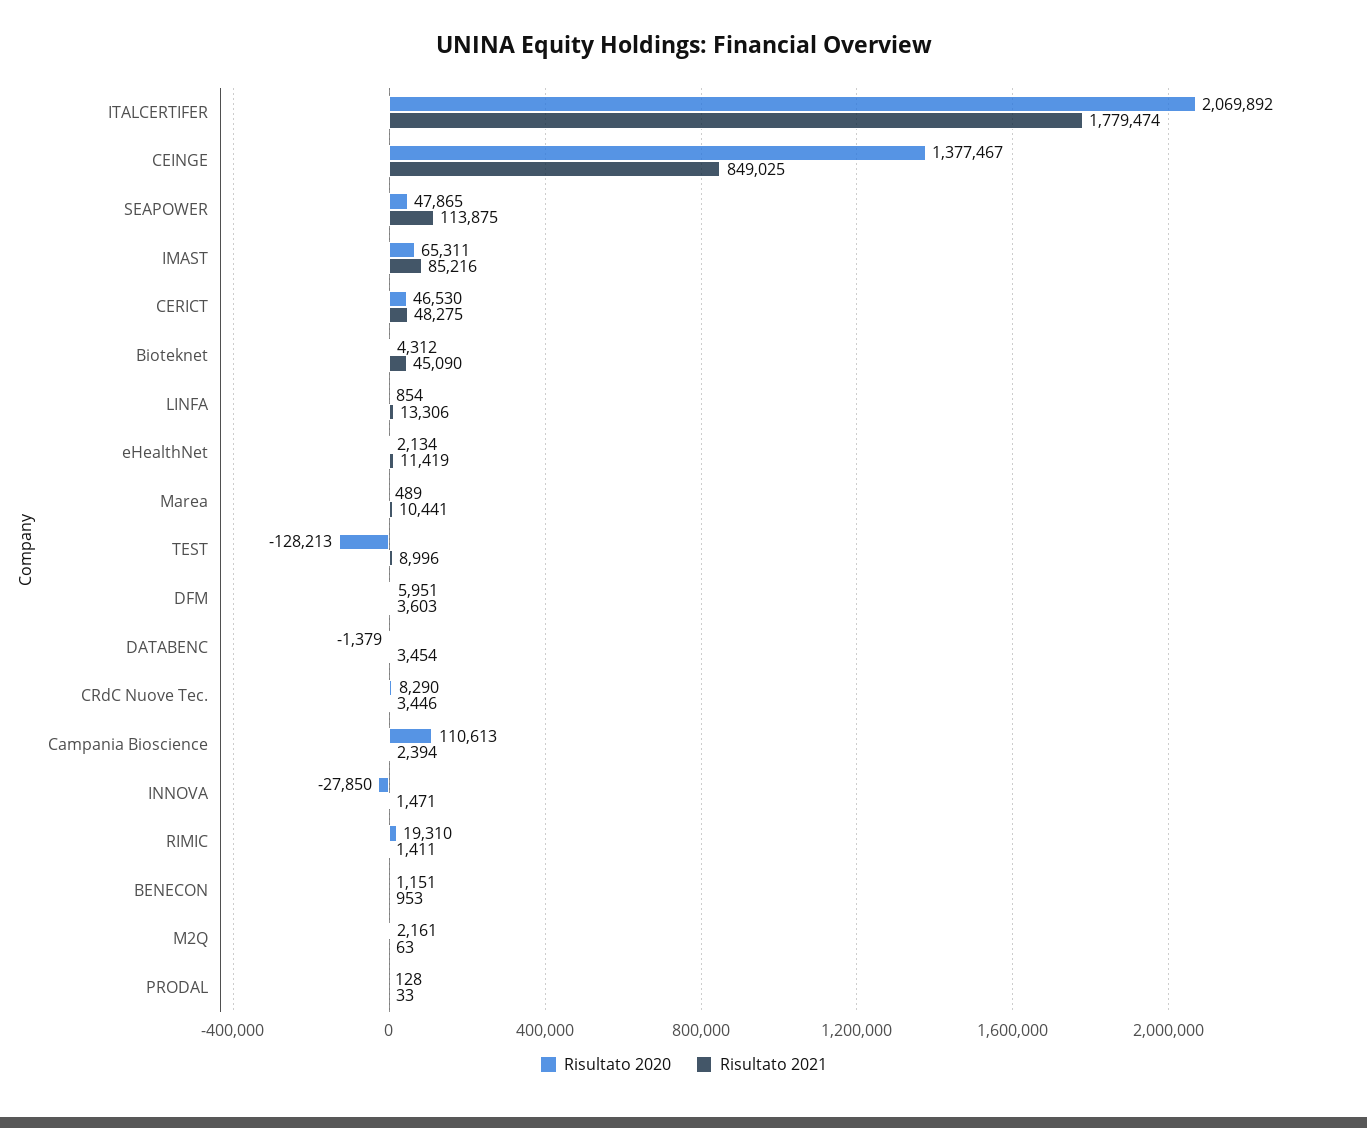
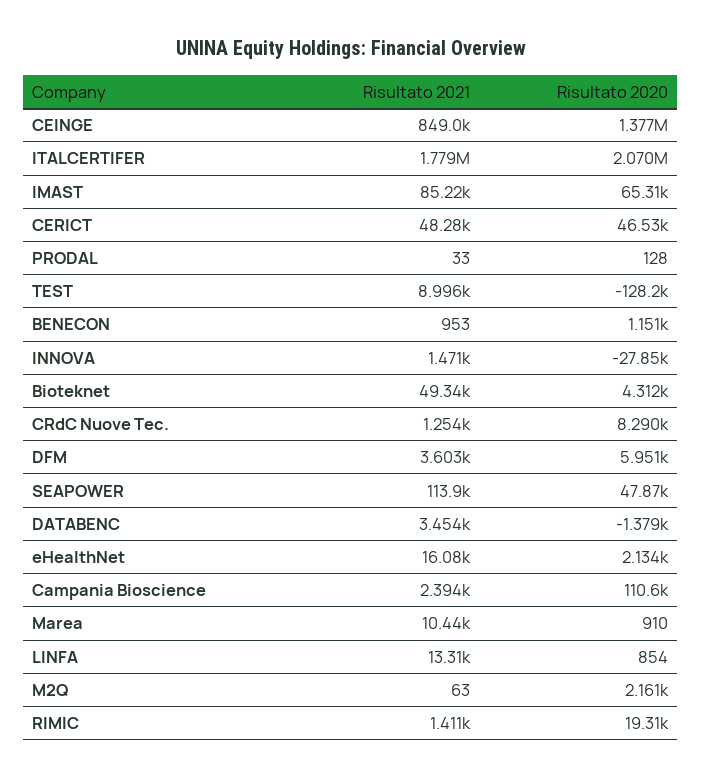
  {
    "Risultato 2020": {
      "ITALCERTIFER": 2069892,
      "CEINGE": 1377467,
      "SEAPOWER": 47865,
      "IMAST": 65311,
      "CERICT": 46530,
      "Bioteknet": 4312,
      "LINFA": 854,
      "eHealthNet": 2134,
-     "Marea": 489,
+     "Marea": 910,
      "TEST": -128213,
      "DFM": 5951,
      "DATABENC": -1379,
      "CRdC Nuove Tec.": 8290,
      "Campania Bioscience": 110613,
      "INNOVA": -27850,
      "RIMIC": 19310,
      "BENECON": 1151,
      "M2Q": 2161,
      "PRODAL": 128
    },
    "Risultato 2021": {
      "ITALCERTIFER": 1779474,
      "CEINGE": 849025,
      "SEAPOWER": 113875,
      "IMAST": 85216,
      "CERICT": 48275,
-     "Bioteknet": 45090,
+     "Bioteknet": 49340,
      "LINFA": 13306,
-     "eHealthNet": 11419,
+     "eHealthNet": 16080,
      "Marea": 10441,
      "TEST": 8996,
      "DFM": 3603,
      "DATABENC": 3454,
-     "CRdC Nuove Tec.": 3446,
+     "CRdC Nuove Tec.": 1254,
      "Campania Bioscience": 2394,
      "INNOVA": 1471,
      "RIMIC": 1411,
      "BENECON": 953,
      "M2Q": 63,
      "PRODAL": 33
    }
  }

